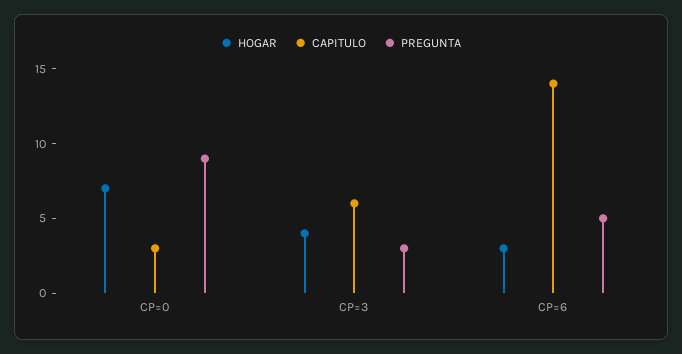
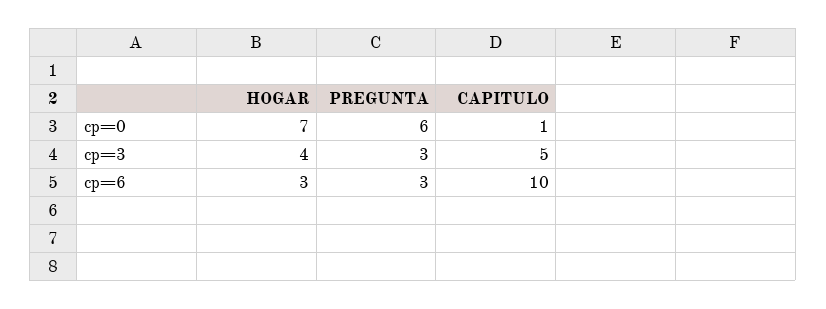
  {
    "HOGAR": {
      "CP=0": 7,
      "CP=3": 4,
      "CP=6": 3
    },
    "CAPITULO": {
-     "CP=0": 3,
+     "CP=0": 1,
-     "CP=3": 6,
+     "CP=3": 5,
-     "CP=6": 14
+     "CP=6": 10
    },
    "PREGUNTA": {
-     "CP=0": 9,
+     "CP=0": 6,
      "CP=3": 3,
-     "CP=6": 5
+     "CP=6": 3
    }
  }

